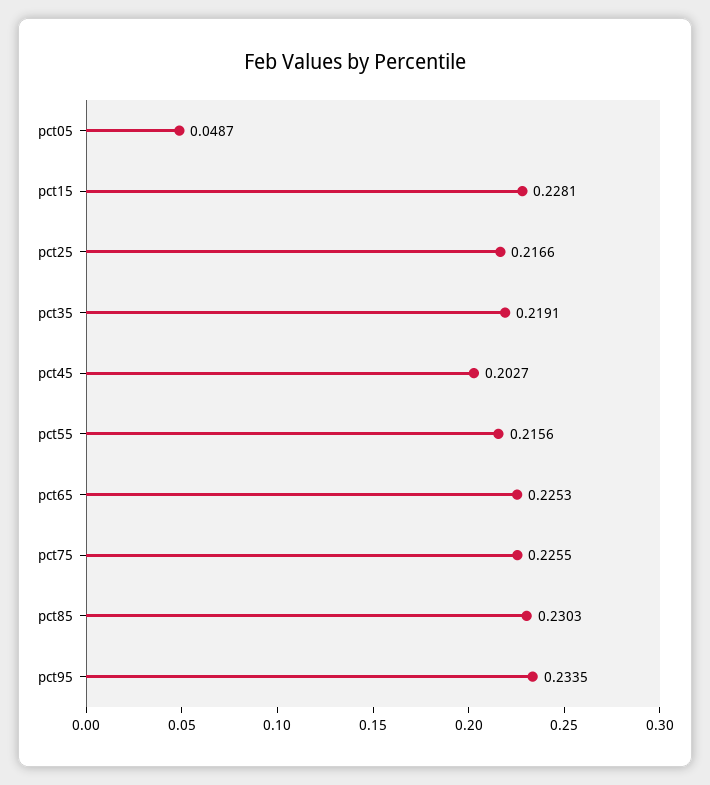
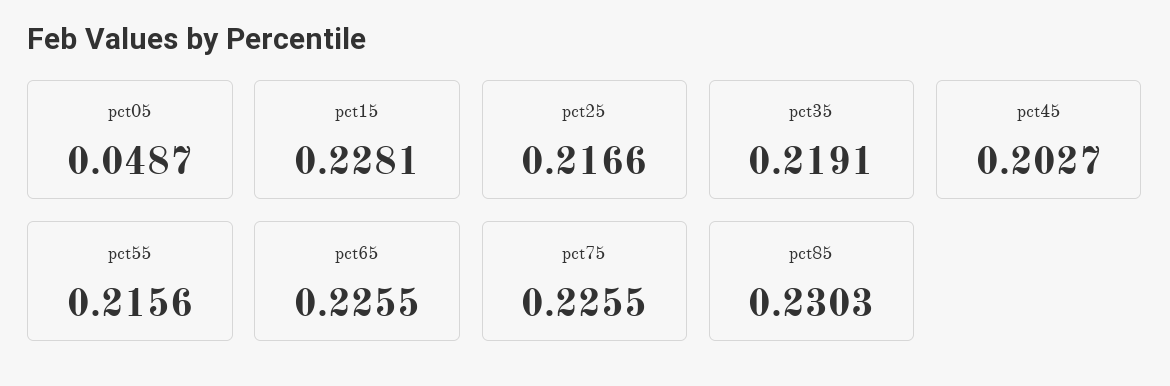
  {
    "pct05": 0.0487,
    "pct15": 0.2281,
    "pct25": 0.2166,
    "pct35": 0.2191,
    "pct45": 0.2027,
    "pct55": 0.2156,
-   "pct65": 0.2253,
+   "pct65": 0.2255,
    "pct75": 0.2255,
-   "pct85": 0.2303,
+   "pct85": 0.2303
-   "pct95": 0.2335
  }

